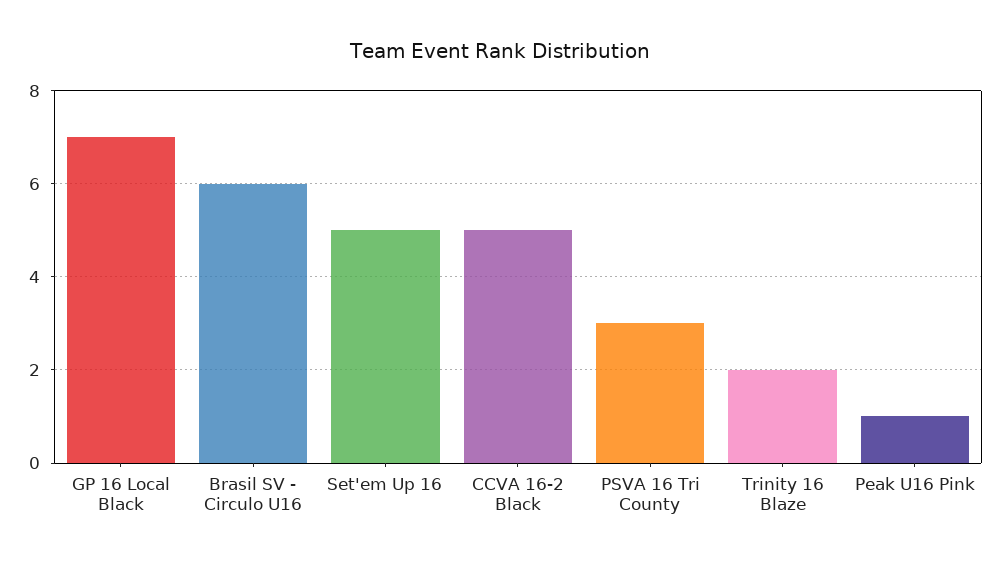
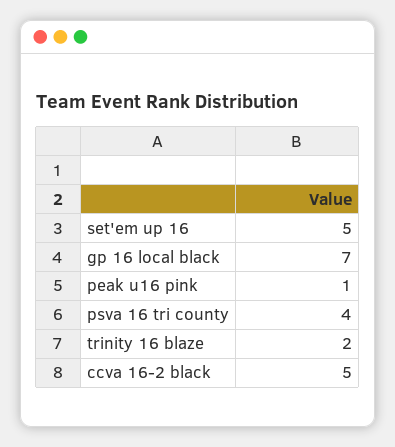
  {
    "GP 16 Local Black": 7,
-   "Brasil SV - Circulo U16": 6,
    "Set'em Up 16": 5,
    "CCVA 16-2 Black": 5,
-   "PSVA 16 Tri County": 3,
+   "PSVA 16 Tri County": 4,
    "Trinity 16 Blaze": 2,
    "Peak U16 Pink": 1
  }

